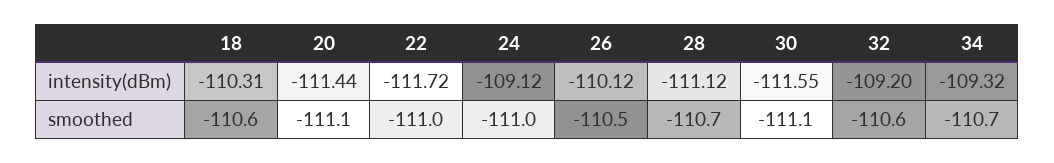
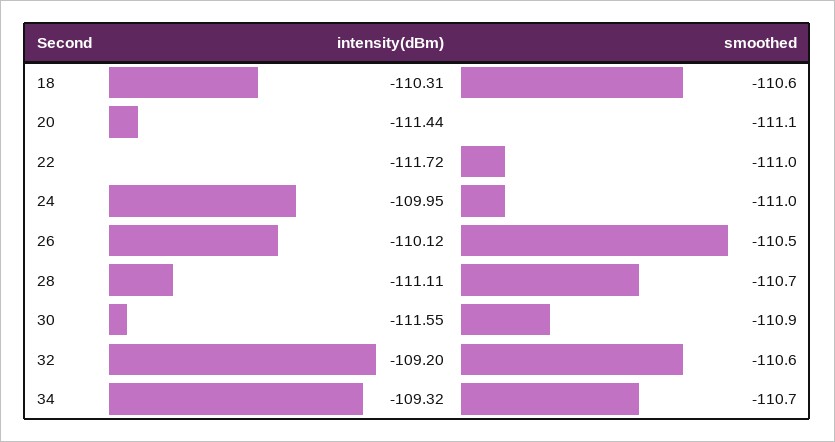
  {
    "18": {
      "intensity(dBm)": -110.31,
      "smoothed": -110.6
    },
    "20": {
      "intensity(dBm)": -111.44,
      "smoothed": -111.1
    },
    "22": {
      "intensity(dBm)": -111.72,
      "smoothed": -111
    },
    "24": {
-     "intensity(dBm)": -109.12,
+     "intensity(dBm)": -109.95,
      "smoothed": -111
    },
    "26": {
      "intensity(dBm)": -110.12,
      "smoothed": -110.5
    },
    "28": {
-     "intensity(dBm)": -111.12,
+     "intensity(dBm)": -111.11,
      "smoothed": -110.7
    },
    "30": {
      "intensity(dBm)": -111.55,
-     "smoothed": -111.1
+     "smoothed": -110.9
    },
    "32": {
      "intensity(dBm)": -109.2,
      "smoothed": -110.6
    },
    "34": {
      "intensity(dBm)": -109.32,
      "smoothed": -110.7
    }
  }

